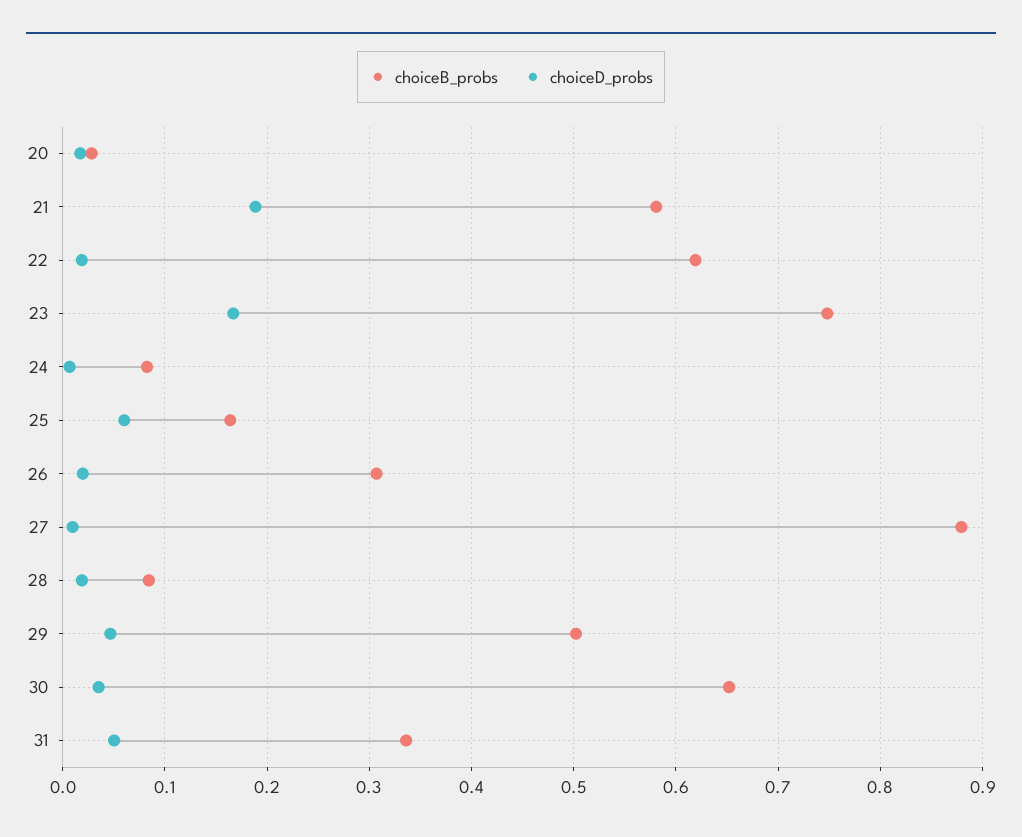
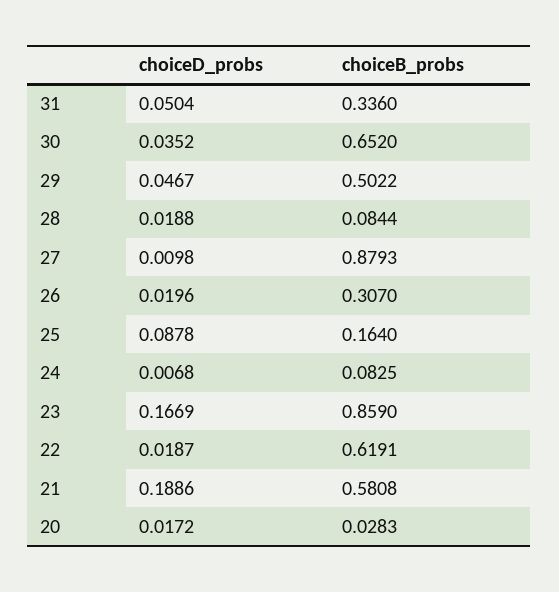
  {
    "choiceB_probs": {
      "20": 0.0283,
      "21": 0.5808,
      "22": 0.6191,
-     "23": 0.75,
+     "23": 0.859,
      "24": 0.0825,
      "25": 0.164,
      "26": 0.307,
      "27": 0.8793,
      "28": 0.0844,
      "29": 0.5022,
      "30": 0.652,
      "31": 0.336
    },
    "choiceD_probs": {
      "20": 0.0172,
      "21": 0.1886,
      "22": 0.0187,
      "23": 0.1669,
      "24": 0.0068,
-     "25": 0.06,
+     "25": 0.0878,
      "26": 0.0196,
      "27": 0.0098,
      "28": 0.0188,
      "29": 0.0467,
      "30": 0.0352,
      "31": 0.0504
    }
  }

